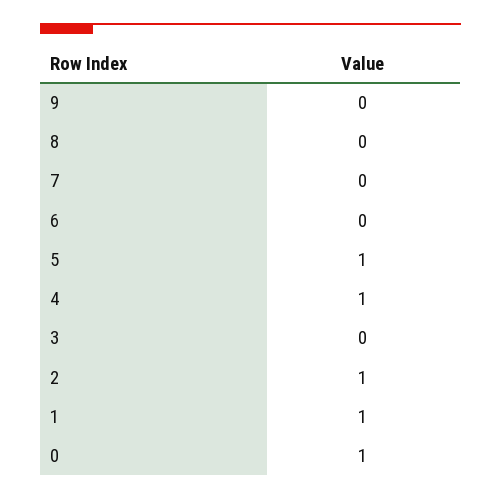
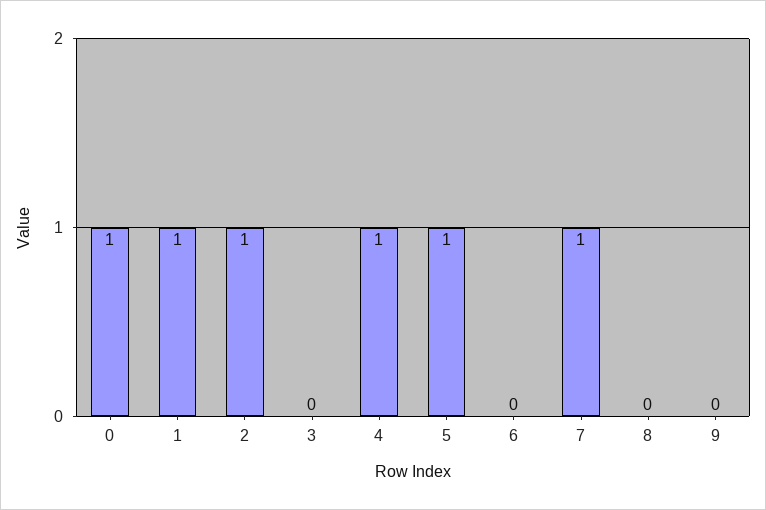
  {
    "9": 0,
    "8": 0,
-   "7": 0,
+   "7": 1,
    "6": 0,
    "5": 1,
    "4": 1,
    "3": 0,
    "2": 1,
    "1": 1,
    "0": 1
  }

